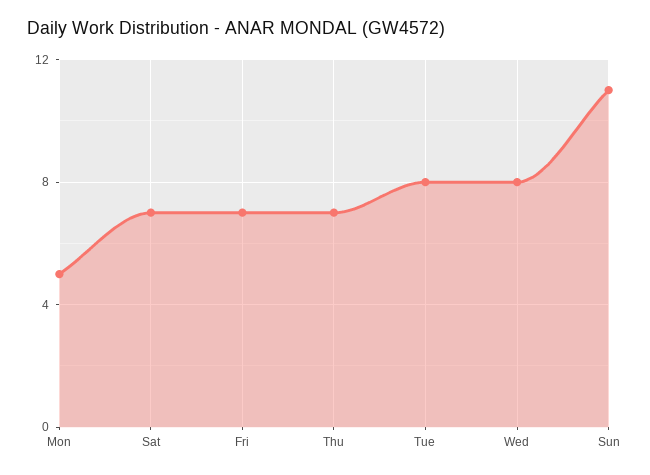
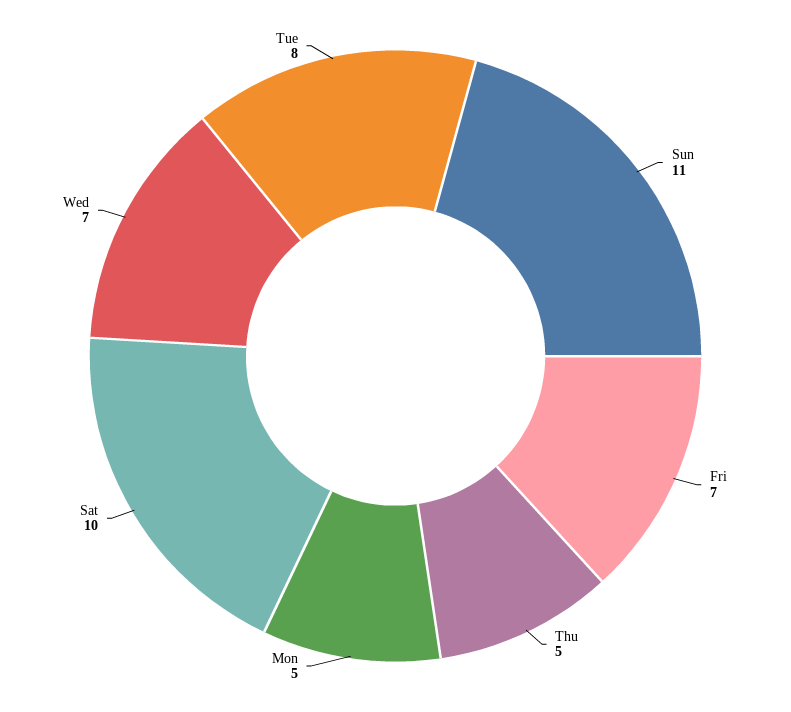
  {
    "Mon": 5,
-   "Sat": 7,
+   "Sat": 10,
    "Fri": 7,
-   "Thu": 7,
+   "Thu": 5,
    "Tue": 8,
-   "Wed": 8,
+   "Wed": 7,
    "Sun": 11
  }

